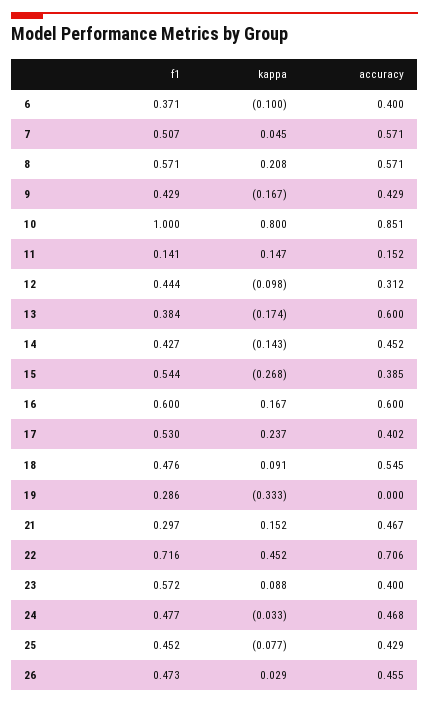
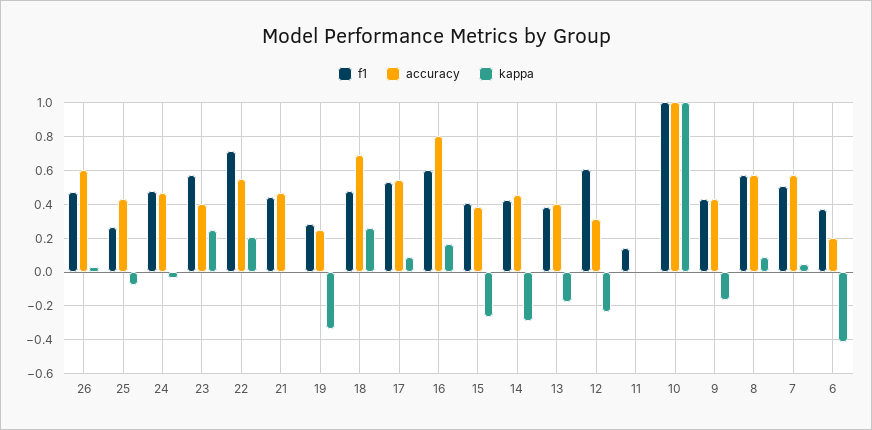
  {
    "f1": {
      "6": 0.371,
      "7": 0.507,
      "8": 0.571,
      "9": 0.429,
      "10": 1,
      "11": 0.141,
-     "12": 0.444,
+     "12": 0.6,
      "13": 0.384,
      "14": 0.427,
-     "15": 0.544,
+     "15": 0.4,
      "16": 0.6,
      "17": 0.53,
      "18": 0.476,
      "19": 0.286,
-     "21": 0.297,
+     "21": 0.45,
      "22": 0.716,
      "23": 0.572,
      "24": 0.477,
-     "25": 0.452,
+     "25": 0.25,
      "26": 0.473
    },
    "kappa": {
-     "6": -0.1,
+     "6": -0.4,
      "7": 0.045,
-     "8": 0.208,
+     "8": 0.1,
      "9": -0.167,
-     "10": 0.8,
+     "10": 1,
-     "11": 0.147,
+     "11": 0,
-     "12": -0.098,
+     "12": -0.25,
      "13": -0.174,
-     "14": -0.143,
+     "14": -0.3,
      "15": -0.268,
      "16": 0.167,
-     "17": 0.237,
+     "17": 0.1,
-     "18": 0.091,
+     "18": 0.25,
      "19": -0.333,
-     "21": 0.152,
+     "21": 0,
-     "22": 0.452,
+     "22": 0.2,
-     "23": 0.088,
+     "23": 0.25,
      "24": -0.033,
      "25": -0.077,
      "26": 0.029
    },
    "accuracy": {
-     "6": 0.4,
+     "6": 0.2,
      "7": 0.571,
      "8": 0.571,
      "9": 0.429,
-     "10": 0.851,
+     "10": 1,
-     "11": 0.152,
+     "11": 0,
      "12": 0.312,
-     "13": 0.6,
+     "13": 0.4,
      "14": 0.452,
      "15": 0.385,
-     "16": 0.6,
+     "16": 0.8,
-     "17": 0.402,
+     "17": 0.55,
-     "18": 0.545,
+     "18": 0.7,
-     "19": 0,
+     "19": 0.25,
      "21": 0.467,
-     "22": 0.706,
+     "22": 0.55,
      "23": 0.4,
      "24": 0.468,
      "25": 0.429,
-     "26": 0.455
+     "26": 0.6
    }
  }

